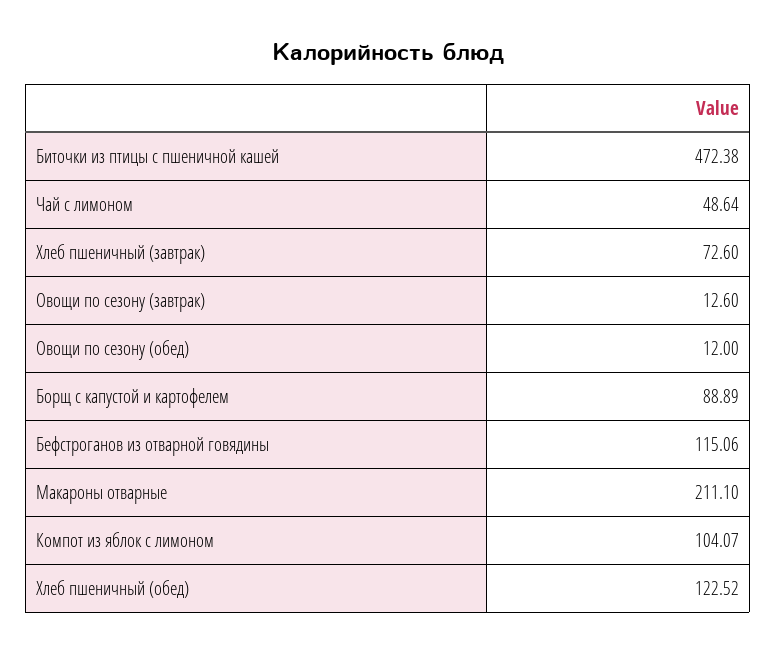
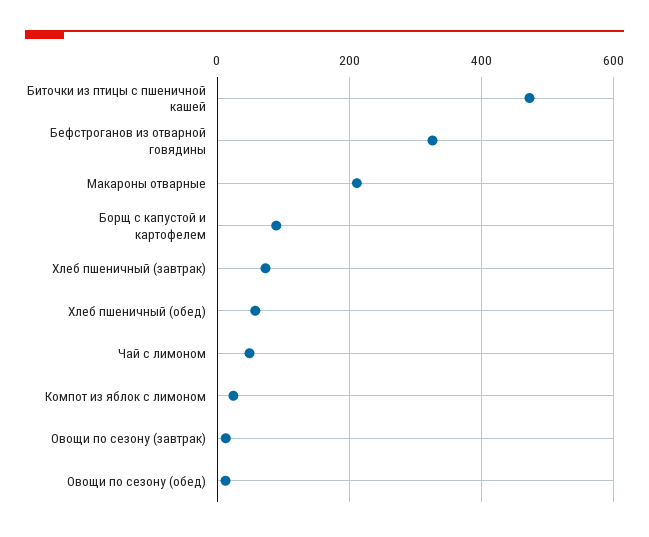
  {
    "Биточки из птицы с пшеничной кашей": 472.38,
    "Чай с лимоном": 48.64,
    "Хлеб пшеничный (завтрак)": 72.6,
    "Овощи по сезону (завтрак)": 12.6,
    "Овощи по сезону (обед)": 12,
    "Борщ с капустой и картофелем": 88.89,
-   "Бефстроганов из отварной говядины": 115.06,
+   "Бефстроганов из отварной говядины": 320,
    "Макароны отварные": 211.1,
-   "Компот из яблок с лимоном": 104.07,
+   "Компот из яблок с лимоном": 20,
-   "Хлеб пшеничный (обед)": 122.52
+   "Хлеб пшеничный (обед)": 60
  }

